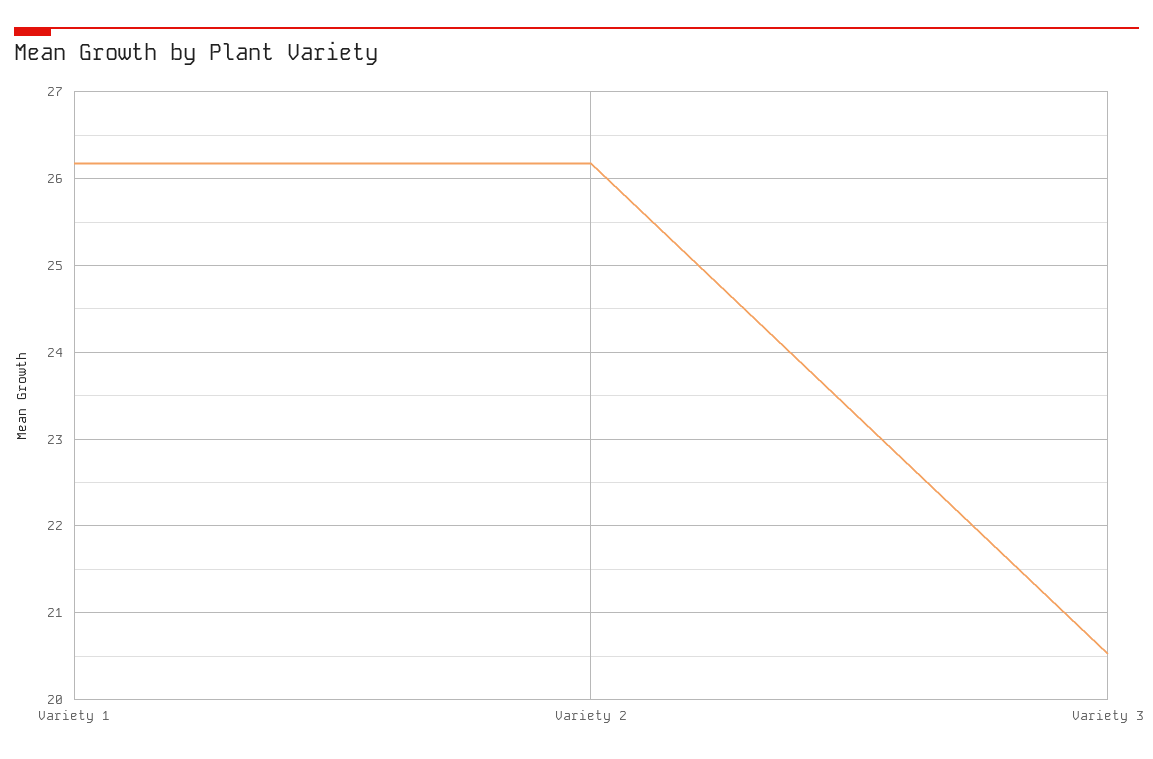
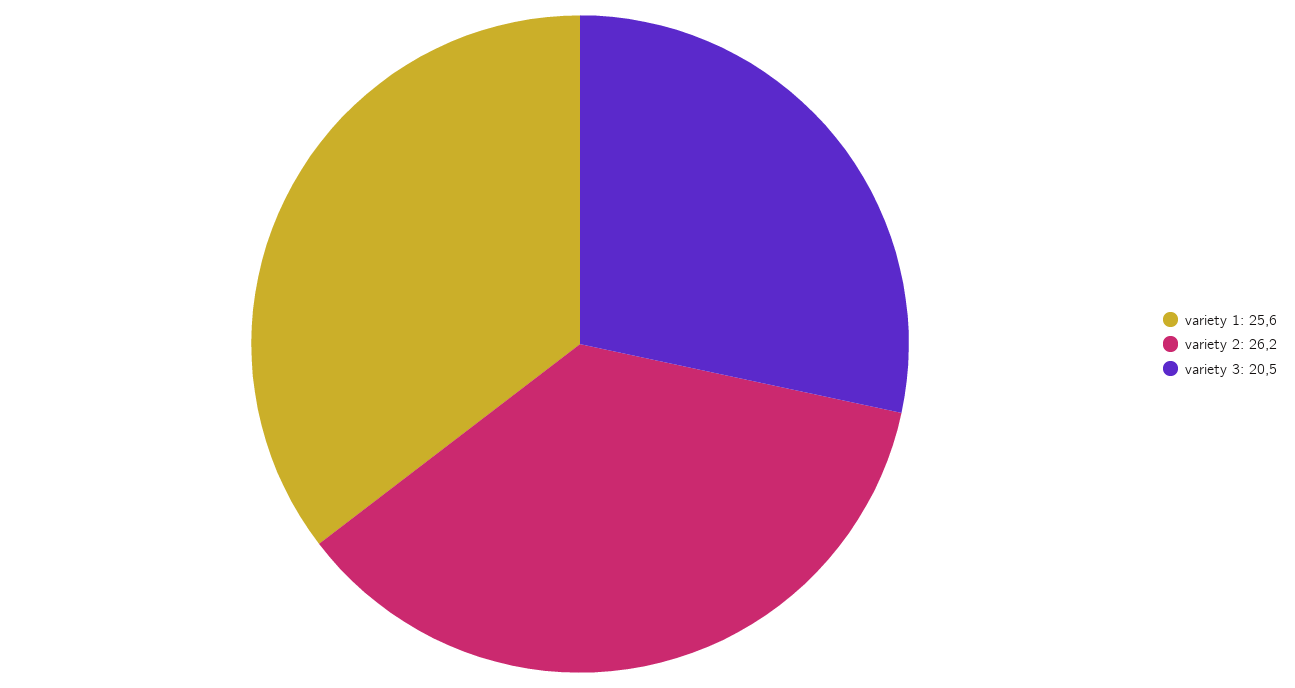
  {
-   "Variety 1": 26.2,
+   "Variety 1": 25.6,
    "Variety 2": 26.2,
    "Variety 3": 20.5
  }

